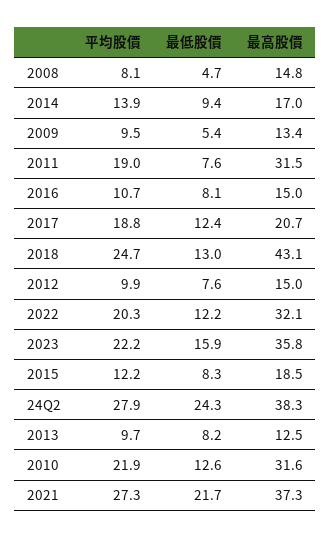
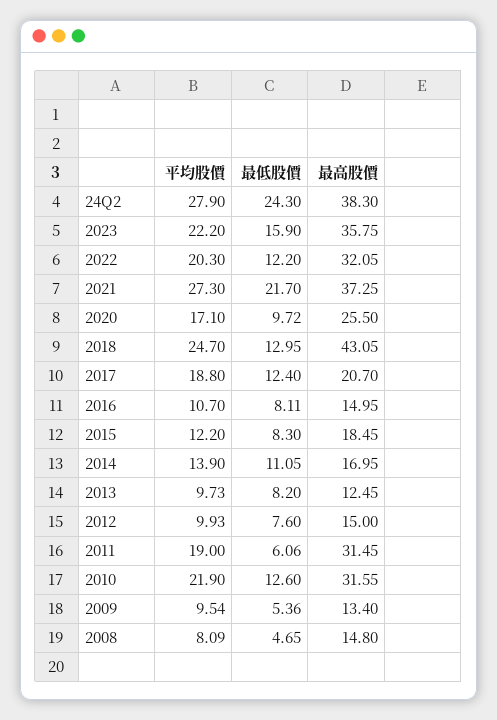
  {
    "平均股價": {
      "2008": 8.09,
      "2014": 13.9,
      "2009": 9.54,
      "2011": 19,
      "2016": 10.7,
      "2017": 18.8,
      "2018": 24.7,
      "2012": 9.93,
      "2022": 20.3,
      "2023": 22.2,
      "2015": 12.2,
      "24Q2": 27.9,
      "2013": 9.73,
      "2010": 21.9,
-     "2021": 27.3
+     "2021": 27.3,
+     "2020": 17.1
    },
    "最低股價": {
      "2008": 4.65,
-     "2014": 9.4,
+     "2014": 11.05,
      "2009": 5.36,
-     "2011": 7.6,
+     "2011": 6.06,
      "2016": 8.11,
      "2017": 12.4,
      "2018": 12.95,
      "2012": 7.6,
      "2022": 12.2,
      "2023": 15.9,
      "2015": 8.3,
      "24Q2": 24.3,
      "2013": 8.2,
      "2010": 12.6,
-     "2021": 21.7
+     "2021": 21.7,
+     "2020": 9.72
    },
    "最高股價": {
      "2008": 14.8,
      "2014": 16.95,
      "2009": 13.4,
      "2011": 31.45,
      "2016": 14.95,
      "2017": 20.7,
      "2018": 43.05,
      "2012": 15,
      "2022": 32.05,
      "2023": 35.75,
      "2015": 18.45,
      "24Q2": 38.3,
      "2013": 12.45,
      "2010": 31.55,
-     "2021": 37.25
+     "2021": 37.25,
+     "2020": 25.5
    }
  }

